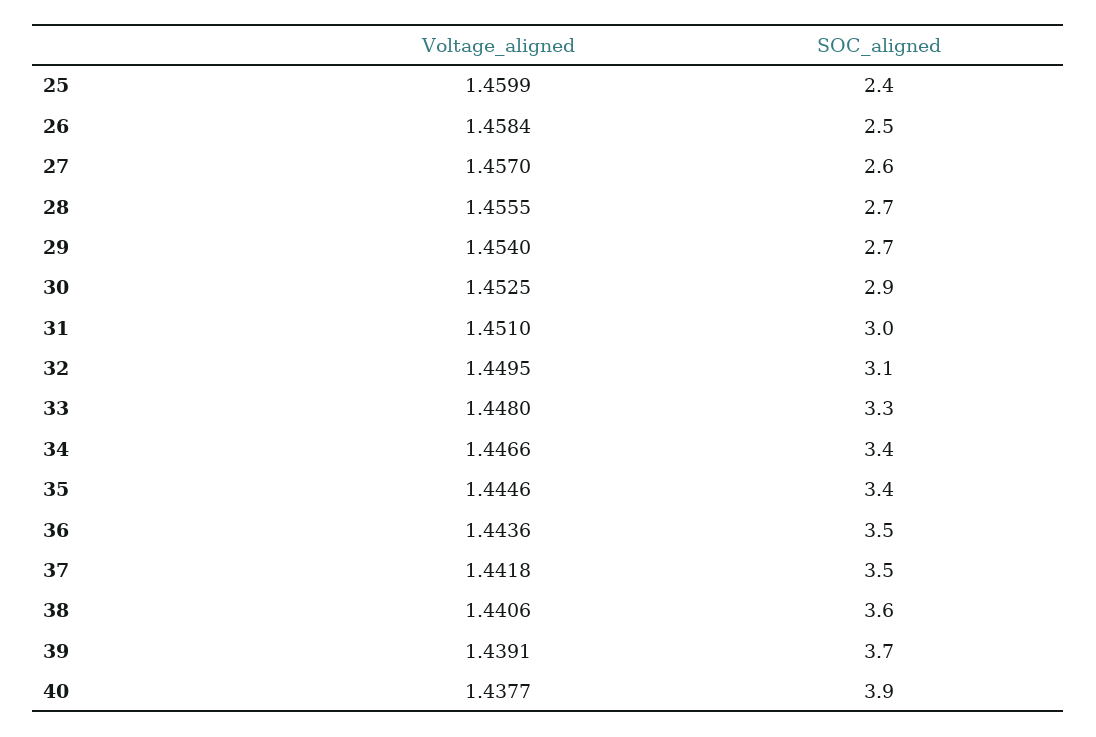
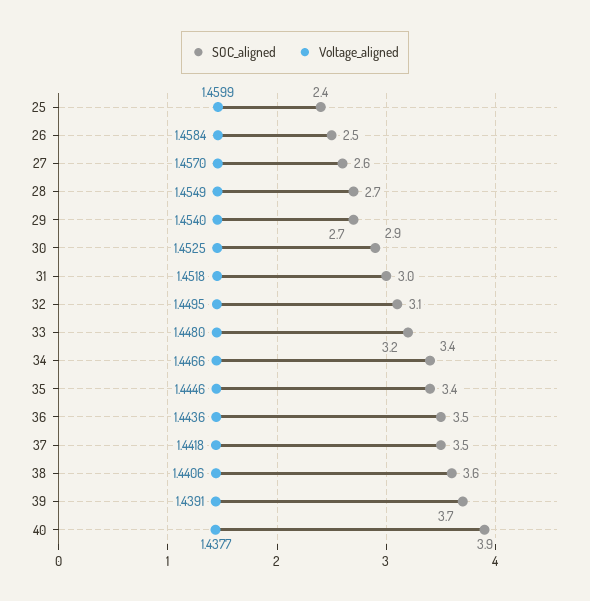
  {
    "Voltage_aligned": {
      "25": 1.4599,
      "26": 1.4584,
      "27": 1.457,
-     "28": 1.4555,
+     "28": 1.4549,
      "29": 1.454,
      "30": 1.4525,
-     "31": 1.451,
+     "31": 1.4518,
      "32": 1.4495,
      "33": 1.448,
      "34": 1.4466,
      "35": 1.4446,
      "36": 1.4436,
      "37": 1.4418,
      "38": 1.4406,
      "39": 1.4391,
      "40": 1.4377
    },
    "SOC_aligned": {
      "25": 2.4,
      "26": 2.5,
      "27": 2.6,
      "28": 2.7,
      "29": 2.7,
      "30": 2.9,
      "31": 3,
      "32": 3.1,
-     "33": 3.3,
+     "33": 3.2,
      "34": 3.4,
      "35": 3.4,
      "36": 3.5,
      "37": 3.5,
      "38": 3.6,
      "39": 3.7,
      "40": 3.9
    }
  }

